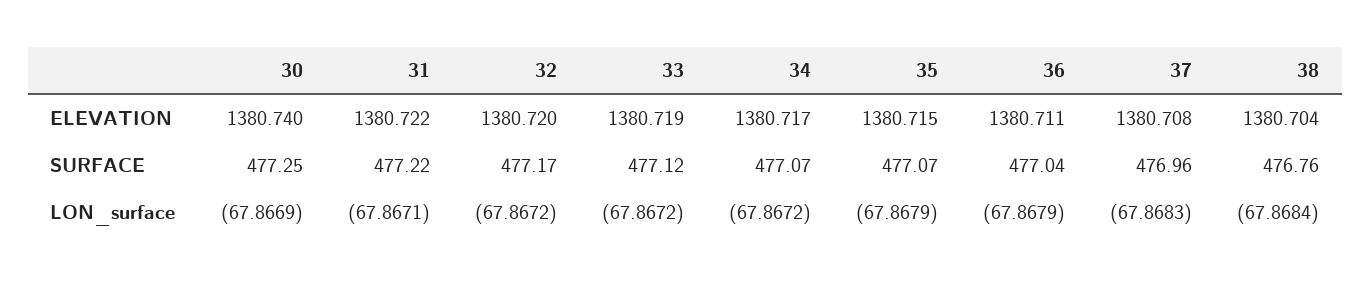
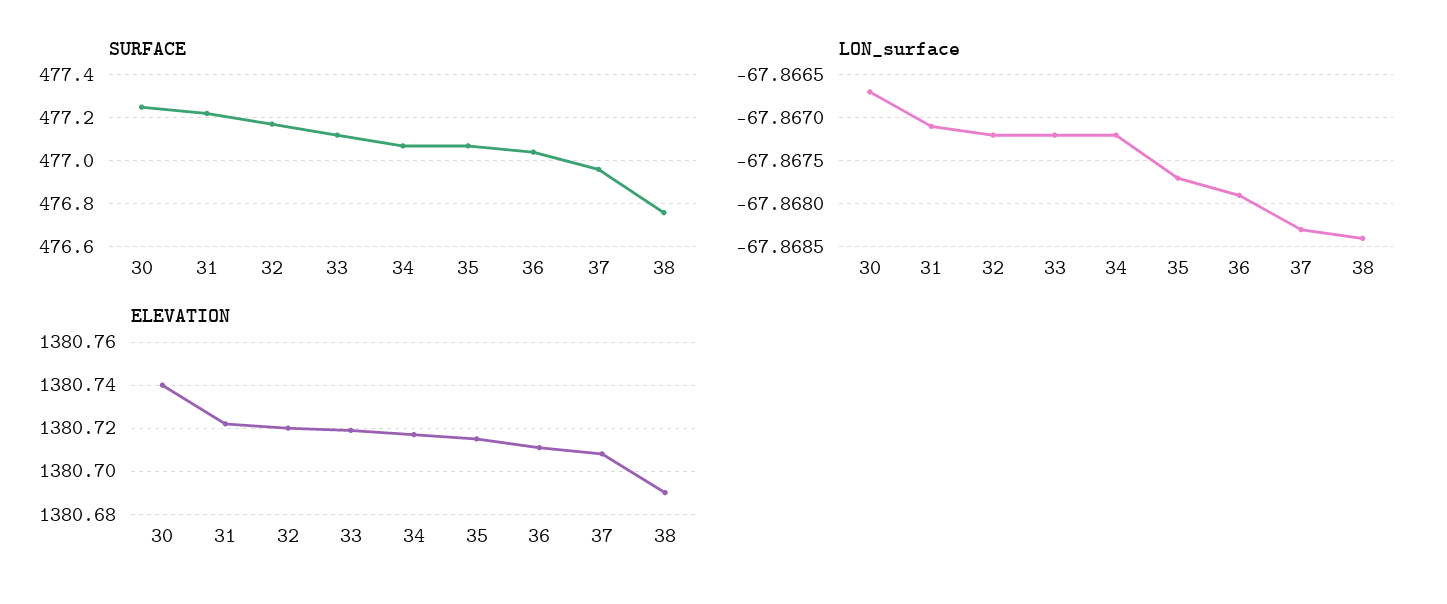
  {
    "ELEVATION": {
      "30": 1380.74,
      "31": 1380.722,
      "32": 1380.72,
      "33": 1380.719,
      "34": 1380.717,
      "35": 1380.715,
      "36": 1380.711,
      "37": 1380.708,
-     "38": 1380.704
+     "38": 1380.69
    },
    "SURFACE": {
      "30": 477.25,
      "31": 477.22,
      "32": 477.17,
      "33": 477.12,
      "34": 477.07,
      "35": 477.07,
      "36": 477.04,
      "37": 476.96,
      "38": 476.76
    },
    "LON_surface": {
-     "30": -67.8669,
+     "30": -67.8667,
      "31": -67.8671,
      "32": -67.8672,
      "33": -67.8672,
      "34": -67.8672,
-     "35": -67.8679,
+     "35": -67.8677,
      "36": -67.8679,
      "37": -67.8683,
      "38": -67.8684
    }
  }

